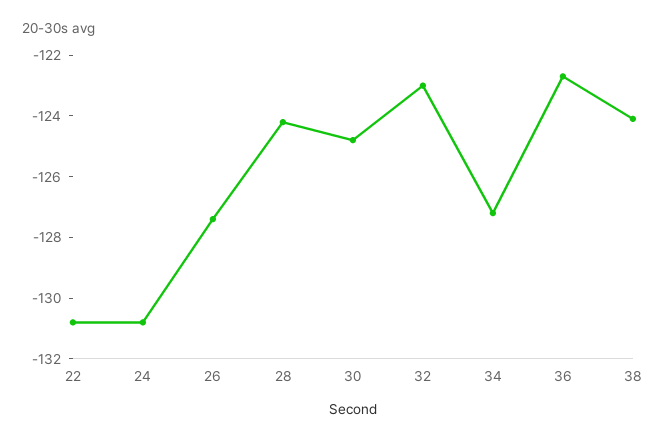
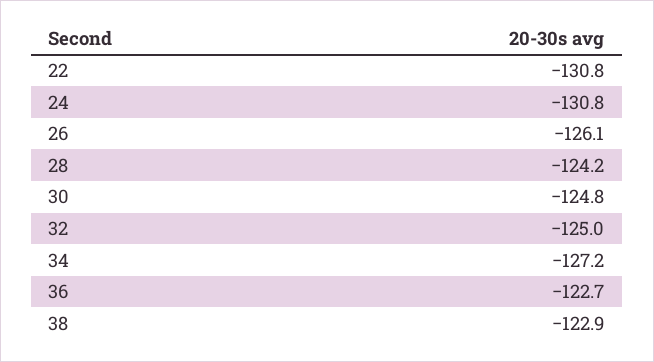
  {
    "22": -130.8,
    "24": -130.8,
-   "26": -127.5,
+   "26": -126.1,
    "28": -124.2,
    "30": -124.8,
-   "32": -123,
+   "32": -125,
    "34": -127.2,
    "36": -122.7,
-   "38": -124
+   "38": -122.9
  }

